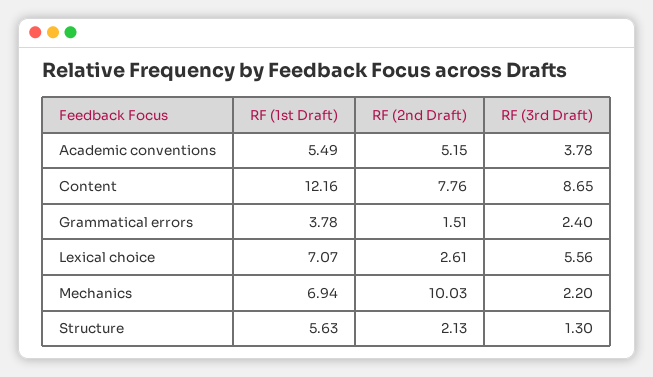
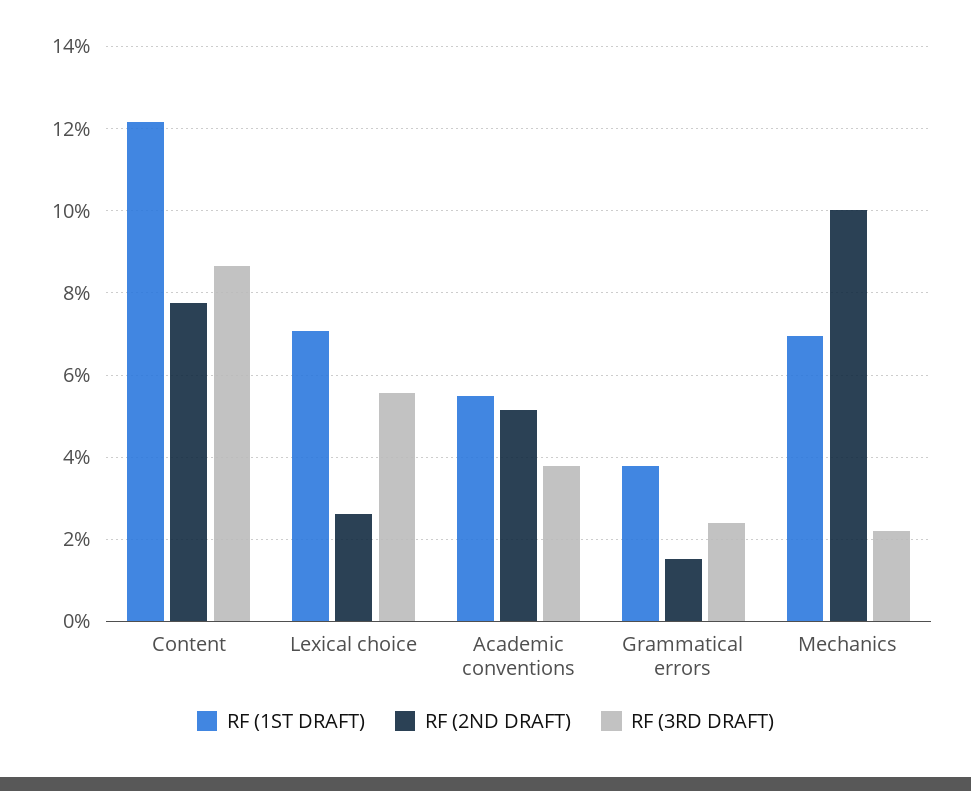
  {
    "RF (1st Draft)": {
      "Academic conventions": 5.49,
      "Content": 12.16,
      "Grammatical errors": 3.78,
      "Lexical choice": 7.07,
-     "Mechanics": 6.94,
+     "Mechanics": 6.94
-     "Structure": 5.63
    },
    "RF (2nd Draft)": {
      "Academic conventions": 5.15,
      "Content": 7.76,
      "Grammatical errors": 1.51,
      "Lexical choice": 2.61,
-     "Mechanics": 10.03,
+     "Mechanics": 10.03
-     "Structure": 2.13
    },
    "RF (3rd Draft)": {
      "Academic conventions": 3.78,
      "Content": 8.65,
      "Grammatical errors": 2.4,
      "Lexical choice": 5.56,
-     "Mechanics": 2.2,
+     "Mechanics": 2.2
-     "Structure": 1.3
    }
  }

